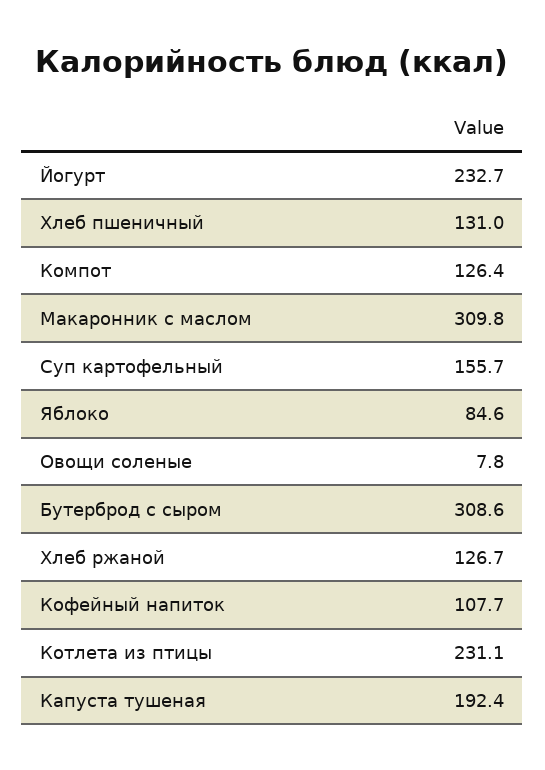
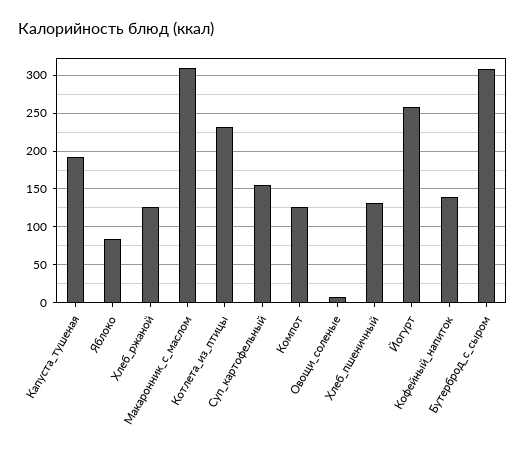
  {
-   "Йогурт": 232.7,
+   "Йогурт": 260,
    "Хлеб пшеничный": 131,
    "Компот": 126.4,
    "Макаронник с маслом": 309.8,
    "Суп картофельный": 155.7,
    "Яблоко": 84.6,
    "Овощи соленые": 7.8,
    "Бутерброд с сыром": 308.6,
    "Хлеб ржаной": 126.7,
-   "Кофейный напиток": 107.7,
+   "Кофейный напиток": 140,
    "Котлета из птицы": 231.1,
    "Капуста тушеная": 192.4
  }

